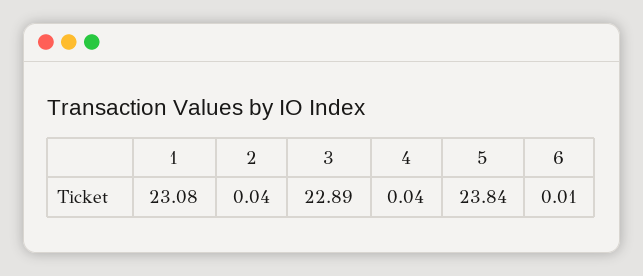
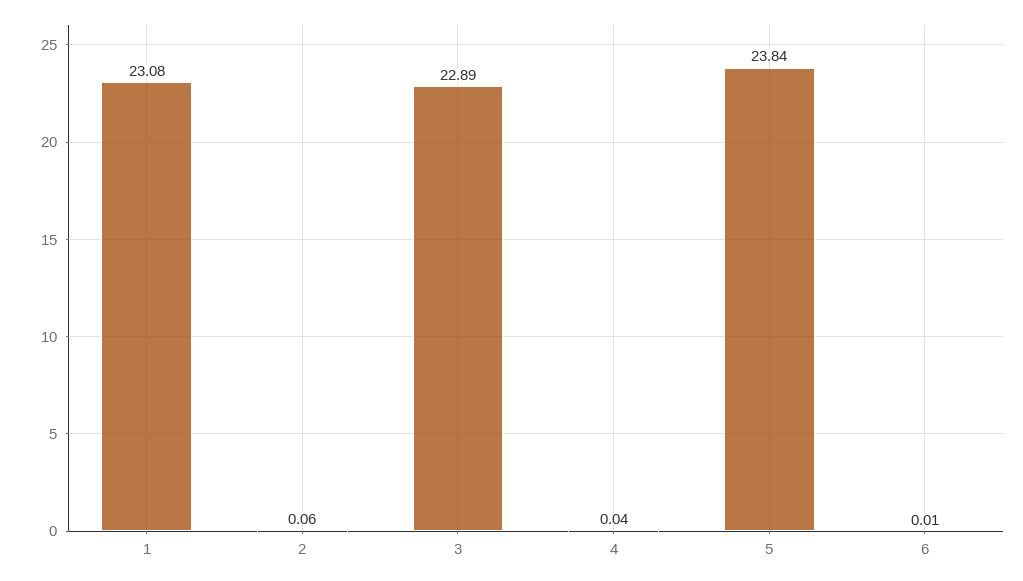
  {
    "1": 23.08,
-   "2": 0.04,
+   "2": 0.06,
    "3": 22.89,
    "4": 0.04,
    "5": 23.84,
    "6": 0.01
  }

